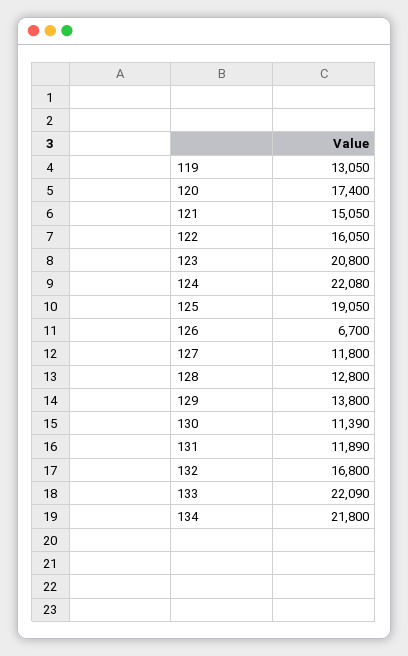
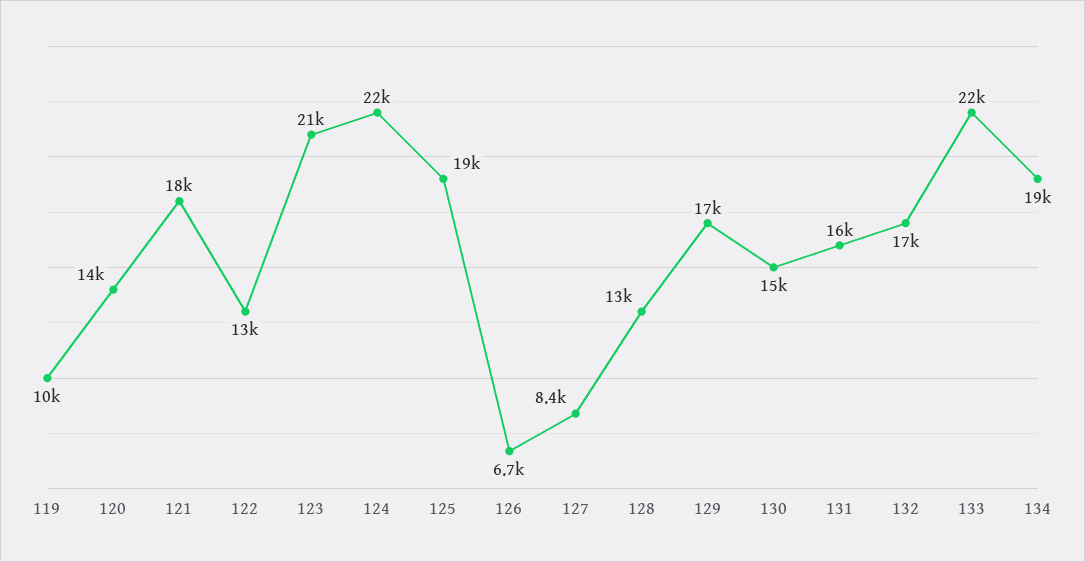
  {
-   "119": 13050,
+   "119": 10000,
-   "120": 17400,
+   "120": 14000,
-   "121": 15050,
+   "121": 18000,
-   "122": 16050,
+   "122": 13000,
    "123": 20800,
    "124": 22080,
    "125": 19050,
    "126": 6700,
-   "127": 11800,
+   "127": 8400,
    "128": 12800,
-   "129": 13800,
+   "129": 17000,
-   "130": 11390,
+   "130": 15000,
-   "131": 11890,
+   "131": 16000,
    "132": 16800,
    "133": 22090,
-   "134": 21800
+   "134": 19000
  }

